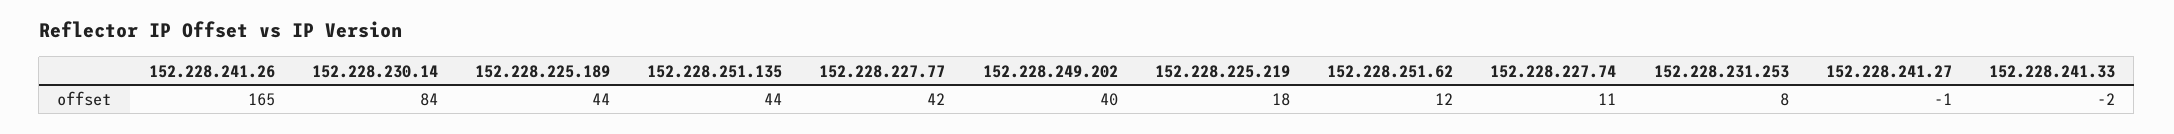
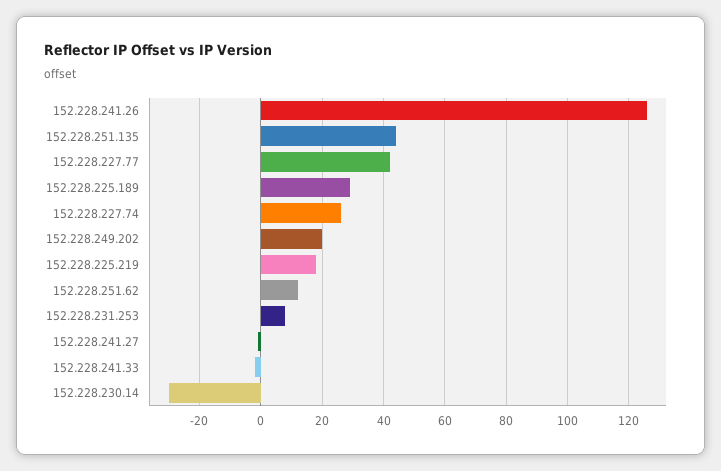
  {
-   "152.228.241.26": 165,
+   "152.228.241.26": 125,
-   "152.228.230.14": 84,
+   "152.228.230.14": -30,
-   "152.228.225.189": 44,
+   "152.228.225.189": 30,
    "152.228.251.135": 44,
    "152.228.227.77": 42,
-   "152.228.249.202": 40,
+   "152.228.249.202": 20,
    "152.228.225.219": 18,
    "152.228.251.62": 12,
-   "152.228.227.74": 11,
+   "152.228.227.74": 25,
    "152.228.231.253": 8,
    "152.228.241.27": -1,
    "152.228.241.33": -2
  }

